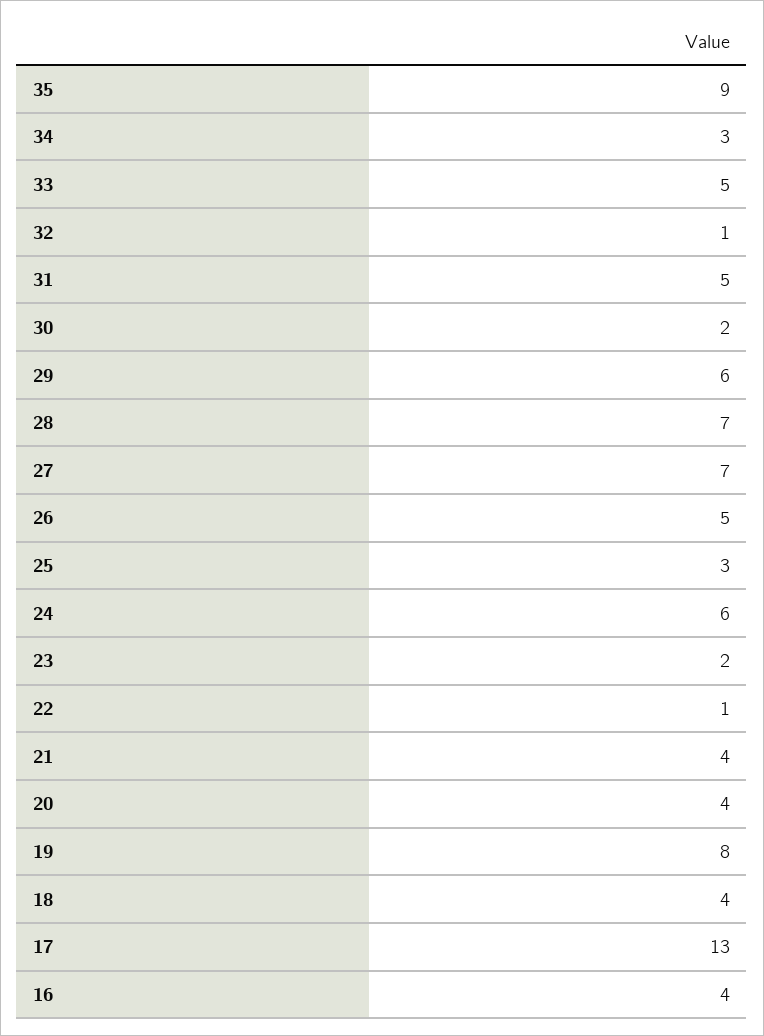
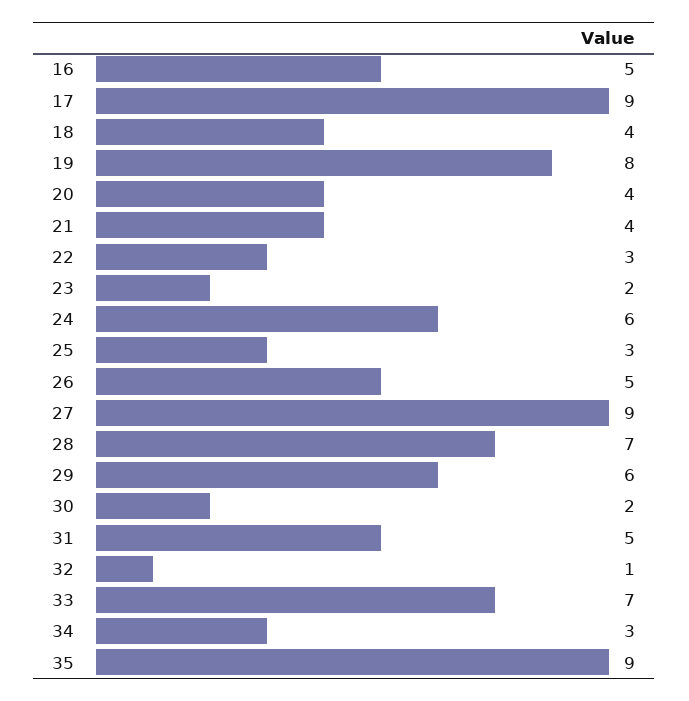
  {
    "35": 9,
    "34": 3,
-   "33": 5,
+   "33": 7,
    "32": 1,
    "31": 5,
    "30": 2,
    "29": 6,
    "28": 7,
-   "27": 7,
+   "27": 9,
    "26": 5,
    "25": 3,
    "24": 6,
    "23": 2,
-   "22": 1,
+   "22": 3,
    "21": 4,
    "20": 4,
    "19": 8,
    "18": 4,
-   "17": 13,
+   "17": 9,
-   "16": 4
+   "16": 5
  }

